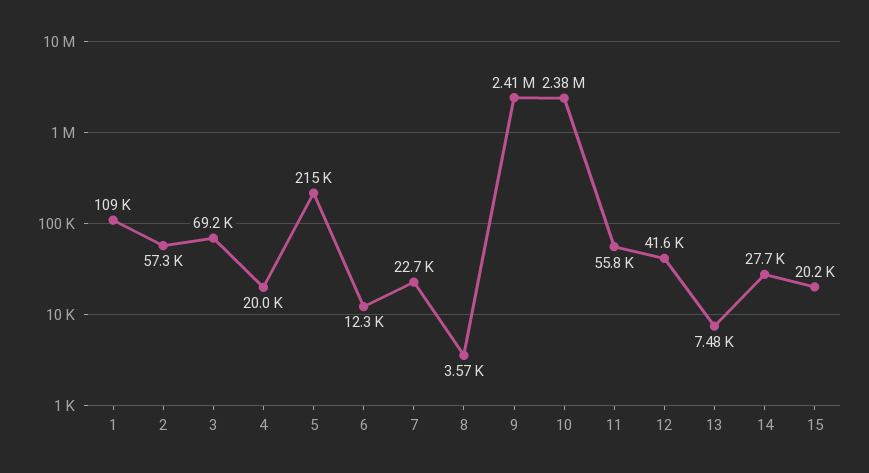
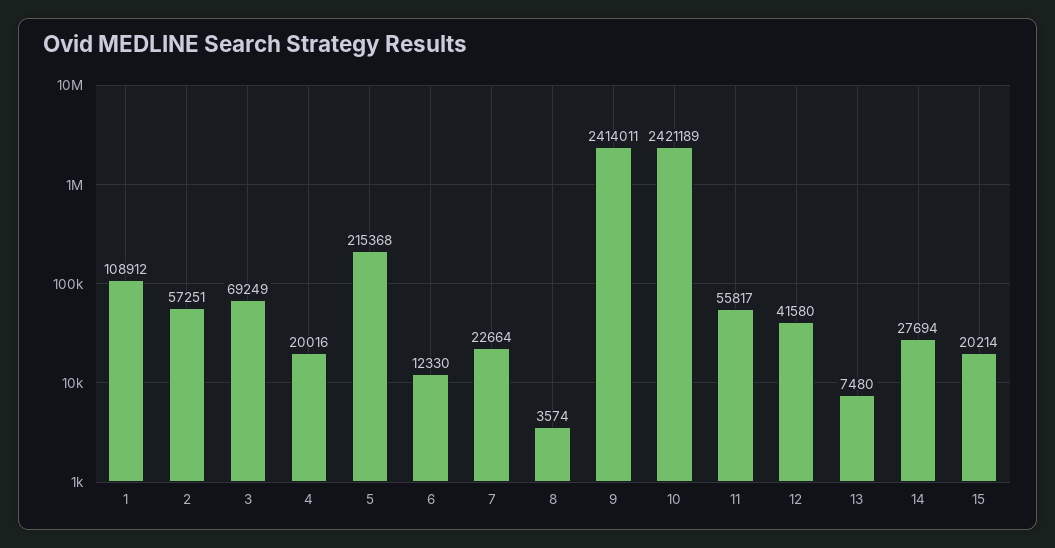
  {
    "1": 108912,
    "2": 57251,
    "3": 69249,
    "4": 20016,
    "5": 215368,
    "6": 12330,
    "7": 22664,
    "8": 3574,
    "9": 2414011,
-   "10": 2380000,
+   "10": 2421189,
    "11": 55817,
    "12": 41580,
    "13": 7480,
    "14": 27694,
    "15": 20214
  }

